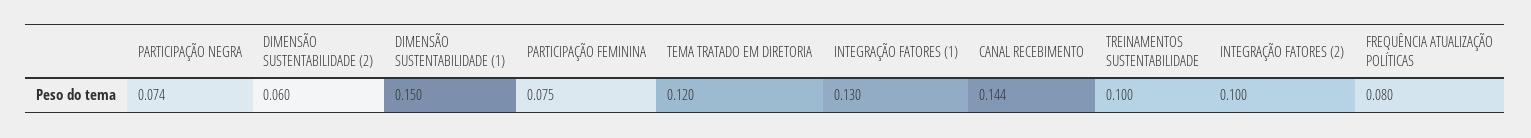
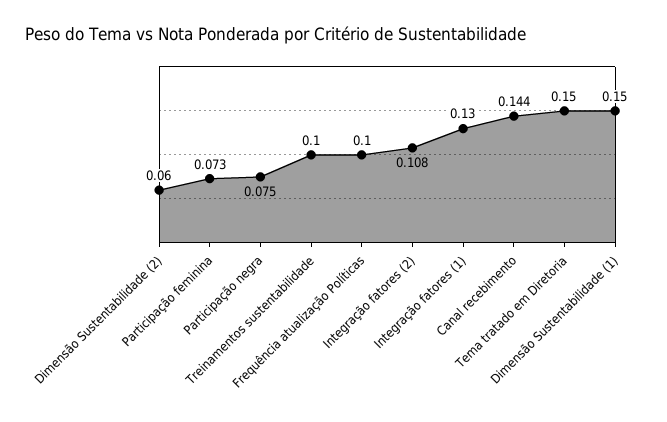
  {
-   "PARTICIPAÇÃO NEGRA": 0.074,
+   "PARTICIPAÇÃO NEGRA": 0.075,
    "DIMENSÃO SUSTENTABILIDADE (2)": 0.06,
    "DIMENSÃO SUSTENTABILIDADE (1)": 0.15,
-   "PARTICIPAÇÃO FEMININA": 0.075,
+   "PARTICIPAÇÃO FEMININA": 0.073,
-   "TEMA TRATADO EM DIRETORIA": 0.12,
+   "TEMA TRATADO EM DIRETORIA": 0.15,
    "INTEGRAÇÃO FATORES (1)": 0.13,
    "CANAL RECEBIMENTO": 0.144,
    "TREINAMENTOS SUSTENTABILIDADE": 0.1,
-   "INTEGRAÇÃO FATORES (2)": 0.1,
+   "INTEGRAÇÃO FATORES (2)": 0.108,
-   "FREQUÊNCIA ATUALIZAÇÃO POLÍTICAS": 0.08
+   "FREQUÊNCIA ATUALIZAÇÃO POLÍTICAS": 0.1
  }

